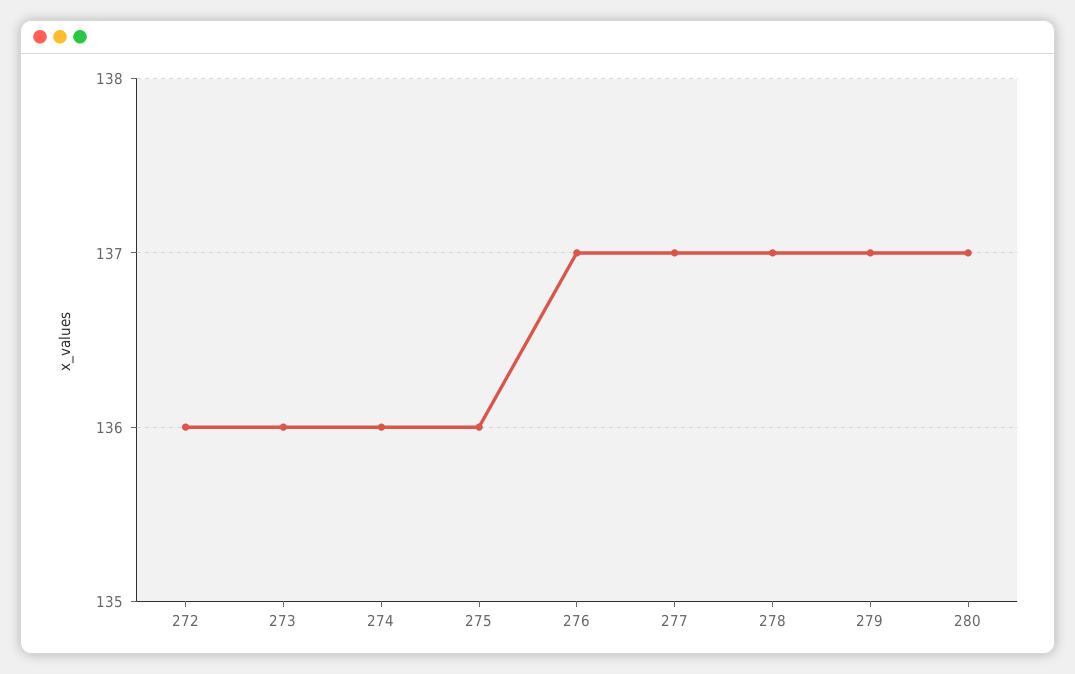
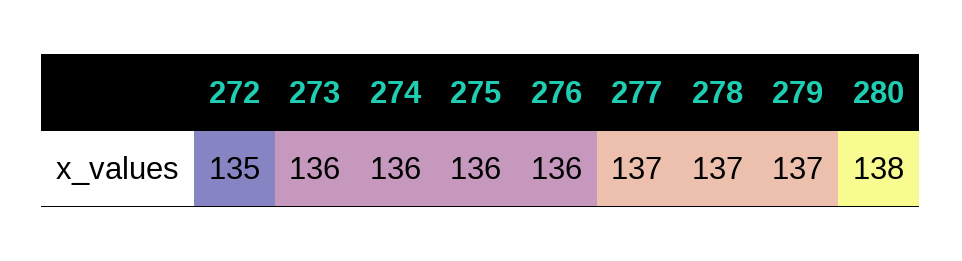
  {
-   "272": 136,
+   "272": 135,
    "273": 136,
    "274": 136,
    "275": 136,
-   "276": 137,
+   "276": 136,
    "277": 137,
    "278": 137,
    "279": 137,
-   "280": 137
+   "280": 138
  }

